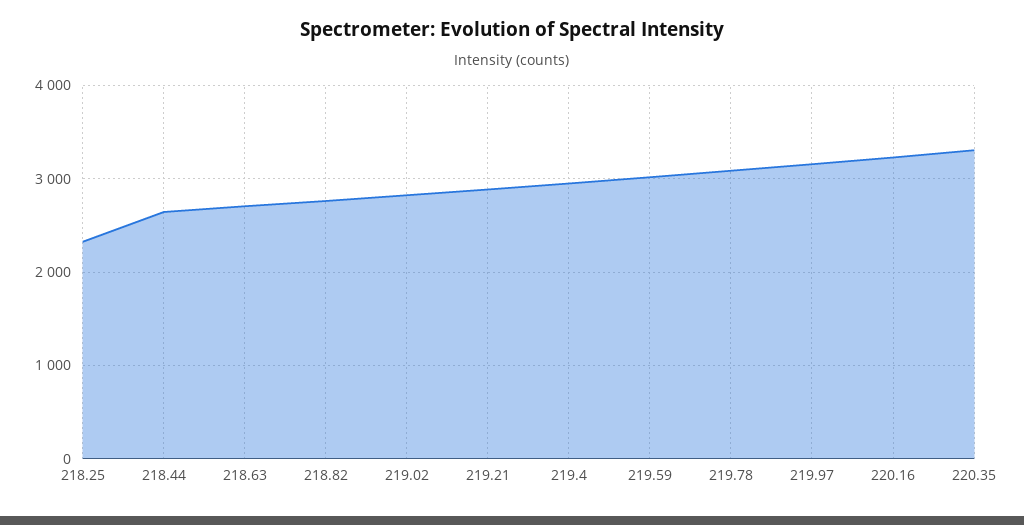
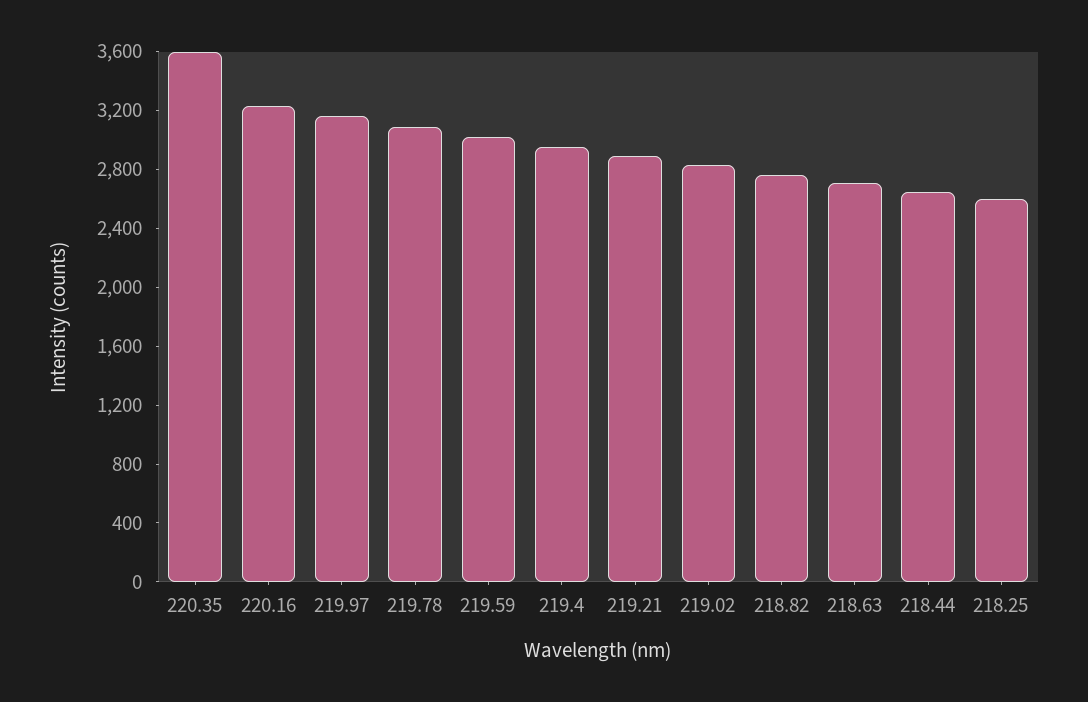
  {
-   "218.25": 2300,
+   "218.25": 2600,
    "218.44": 2600,
    "218.63": 2700,
    "218.82": 2800,
    "219.02": 2800,
    "219.21": 2900,
    "219.4": 3000,
    "219.59": 3000,
    "219.78": 3100,
    "219.97": 3200,
    "220.16": 3200,
-   "220.35": 3300
+   "220.35": 3600
  }

